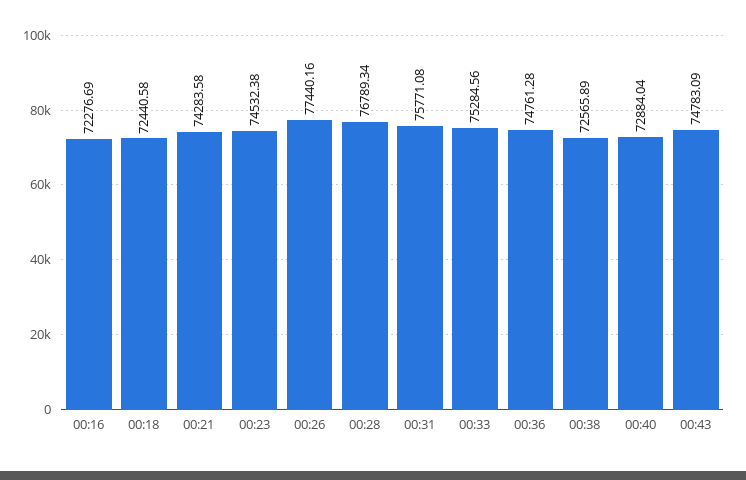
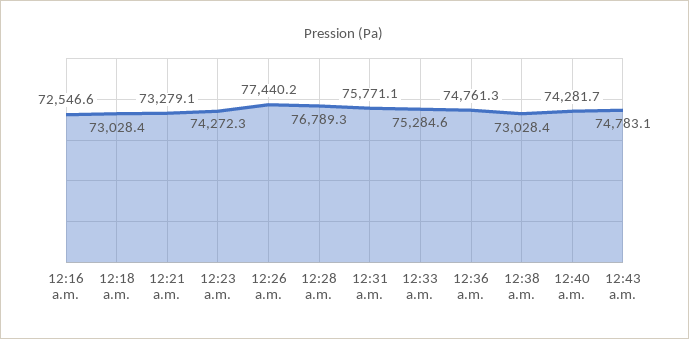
  {
-   "00:16": 72276.69,
+   "00:16": 72546.6,
-   "00:18": 72440.58,
+   "00:18": 73028.4,
-   "00:21": 74283.58,
+   "00:21": 73279.1,
-   "00:23": 74532.38,
+   "00:23": 74272.3,
    "00:26": 77440.16,
    "00:28": 76789.34,
    "00:31": 75771.08,
    "00:33": 75284.56,
    "00:36": 74761.28,
-   "00:38": 72565.89,
+   "00:38": 73028.4,
-   "00:40": 72884.04,
+   "00:40": 74281.7,
    "00:43": 74783.09
  }

